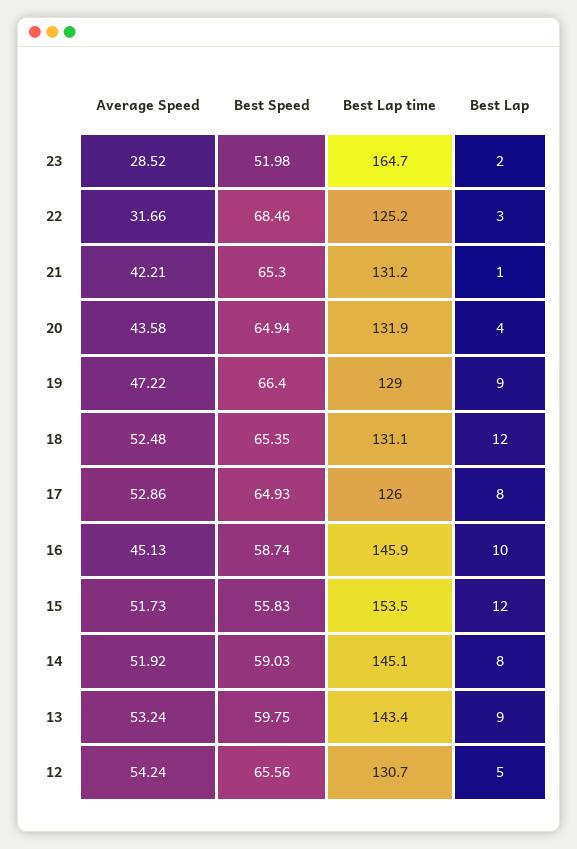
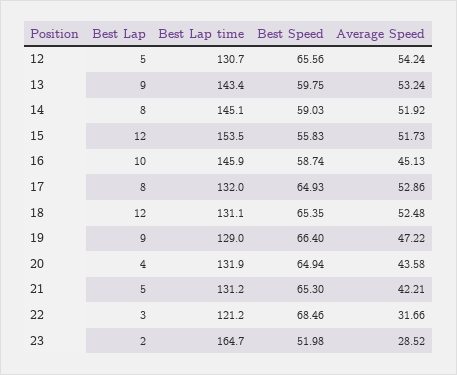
  {
    "Average Speed": {
      "23": 28.52,
      "22": 31.66,
      "21": 42.21,
      "20": 43.58,
      "19": 47.22,
      "18": 52.48,
      "17": 52.86,
      "16": 45.13,
      "15": 51.73,
      "14": 51.92,
      "13": 53.24,
      "12": 54.24
    },
    "Best Speed": {
      "23": 51.98,
      "22": 68.46,
      "21": 65.3,
      "20": 64.94,
      "19": 66.4,
      "18": 65.35,
      "17": 64.93,
      "16": 58.74,
      "15": 55.83,
      "14": 59.03,
      "13": 59.75,
      "12": 65.56
    },
    "Best Lap time": {
      "23": 164.7,
-     "22": 125.2,
+     "22": 121.2,
      "21": 131.2,
      "20": 131.9,
      "19": 129,
      "18": 131.1,
-     "17": 126,
+     "17": 132,
      "16": 145.9,
      "15": 153.5,
      "14": 145.1,
      "13": 143.4,
      "12": 130.7
    },
    "Best Lap": {
      "23": 2,
      "22": 3,
-     "21": 1,
+     "21": 5,
      "20": 4,
      "19": 9,
      "18": 12,
      "17": 8,
      "16": 10,
      "15": 12,
      "14": 8,
      "13": 9,
      "12": 5
    }
  }

